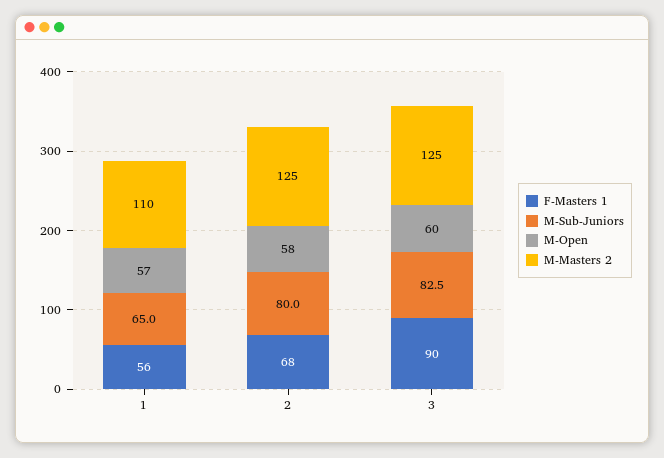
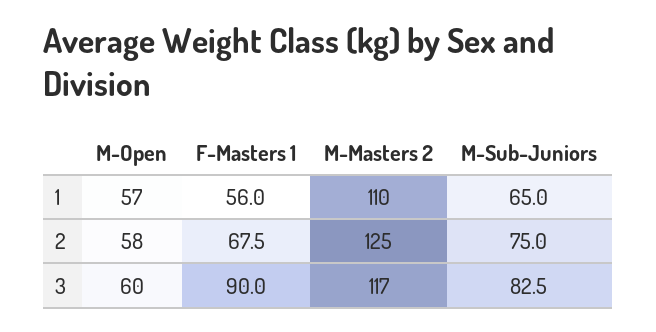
  {
    "F-Masters 1": {
      "1": 56,
      "2": 67.5,
      "3": 90
    },
    "M-Sub-Juniors": {
      "1": 65,
-     "2": 80,
+     "2": 75,
      "3": 82.5
    },
    "M-Open": {
      "1": 57,
      "2": 58,
      "3": 60
    },
    "M-Masters 2": {
      "1": 110,
      "2": 125,
-     "3": 125
+     "3": 117
    }
  }

